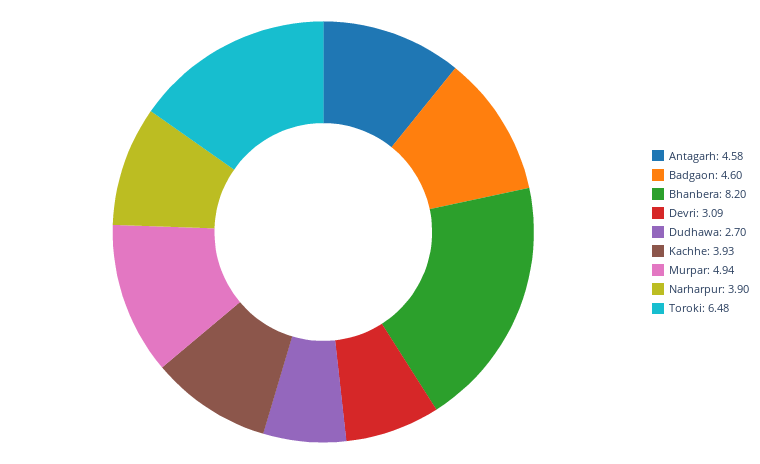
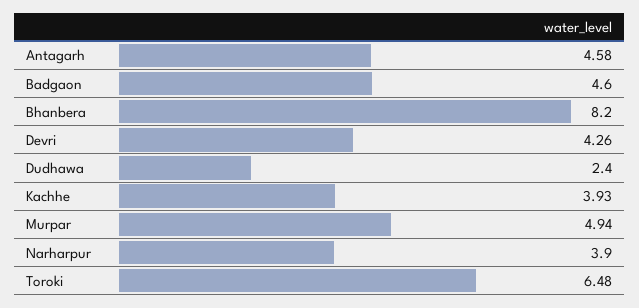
  {
    "Antagarh": 4.58,
    "Badgaon": 4.6,
    "Bhanbera": 8.2,
-   "Devri": 3.09,
+   "Devri": 4.26,
-   "Dudhawa": 2.7,
+   "Dudhawa": 2.4,
    "Kachhe": 3.93,
    "Murpar": 4.94,
    "Narharpur": 3.9,
    "Toroki": 6.48
  }

